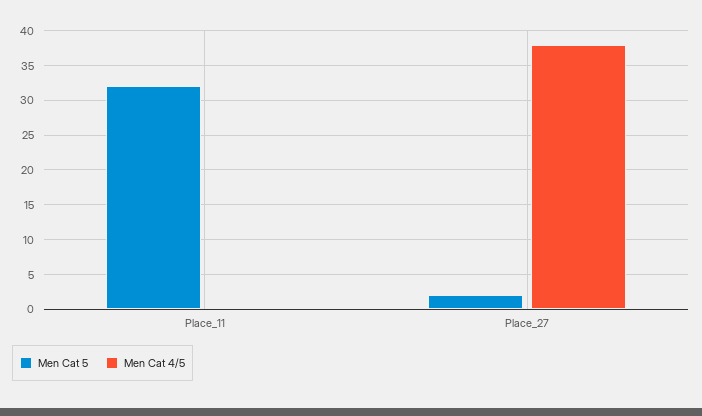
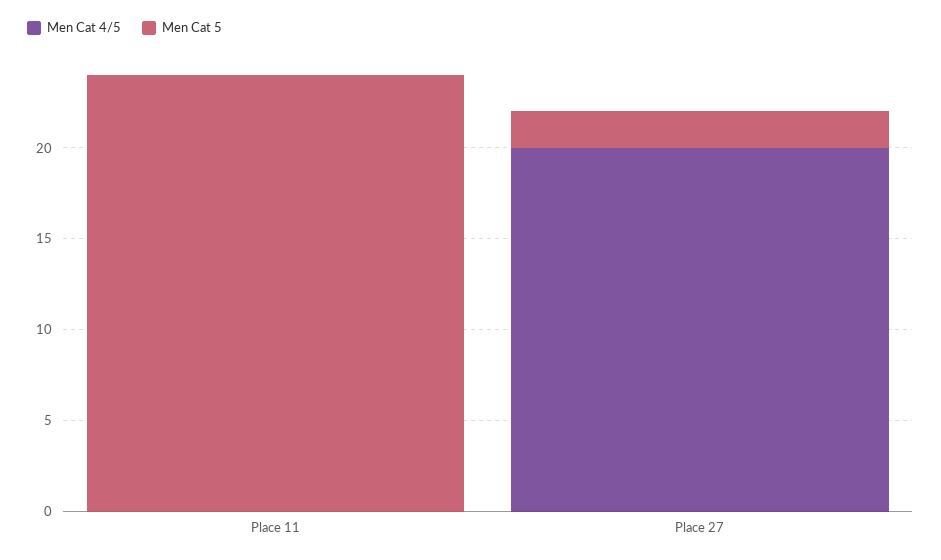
  {
    "Men Cat 5": {
-     "Place_11": 32,
+     "Place_11": 24,
      "Place_27": 2
    },
    "Men Cat 4/5": {
      "Place_11": 0,
-     "Place_27": 38
+     "Place_27": 20
    }
  }

